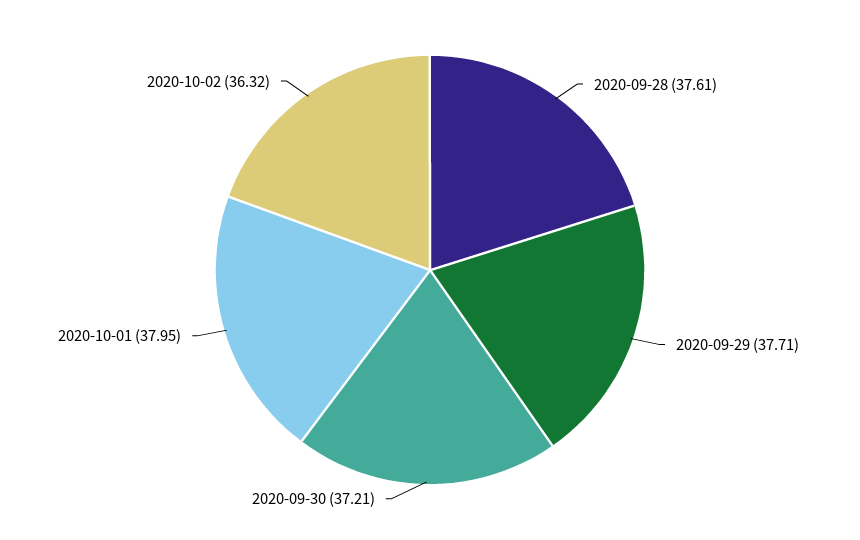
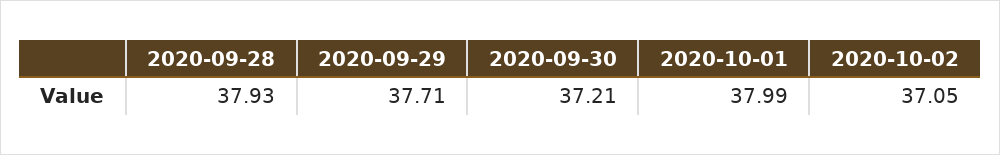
  {
-   "2020-09-28": 37.61,
+   "2020-09-28": 37.93,
    "2020-09-29": 37.71,
    "2020-09-30": 37.21,
-   "2020-10-01": 37.95,
+   "2020-10-01": 37.99,
-   "2020-10-02": 36.32
+   "2020-10-02": 37.05
  }

